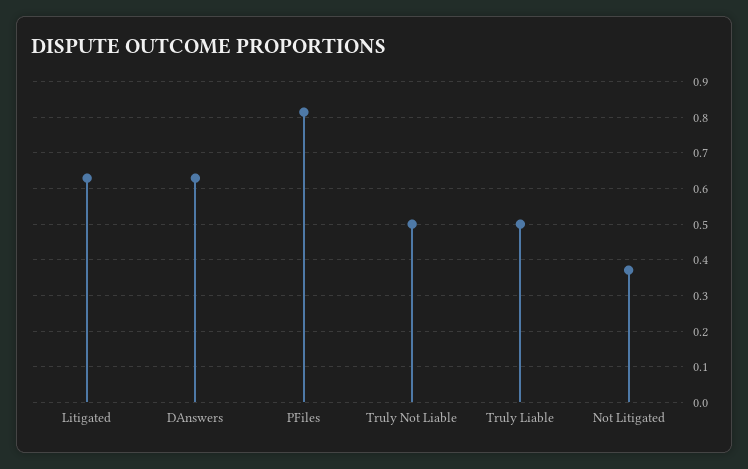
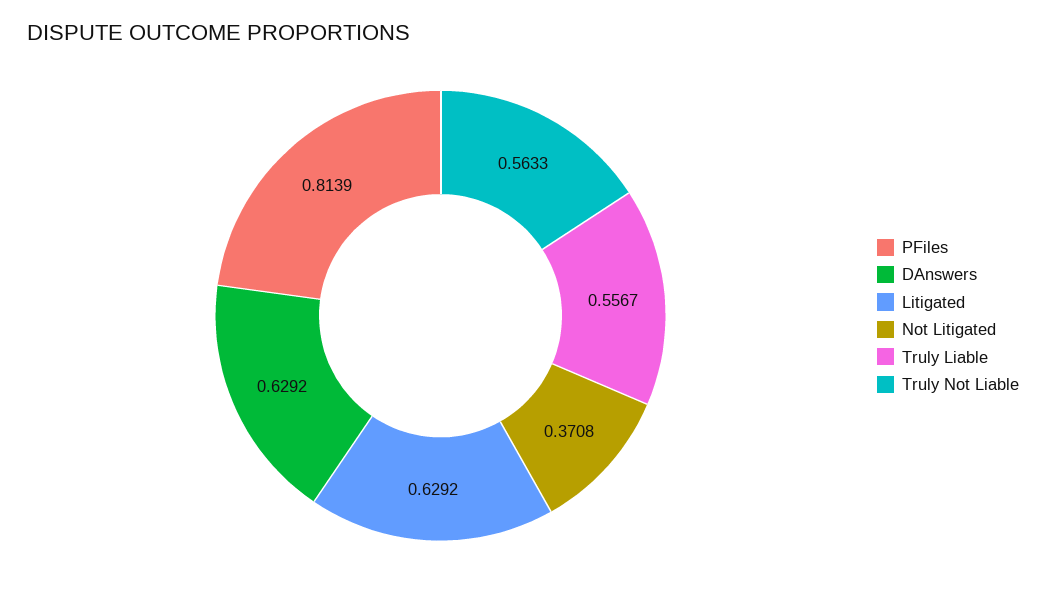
  {
    "Litigated": 0.6292,
    "DAnswers": 0.6292,
    "PFiles": 0.8139,
-   "Truly Not Liable": 0.5,
+   "Truly Not Liable": 0.5633,
-   "Truly Liable": 0.5,
+   "Truly Liable": 0.5567,
    "Not Litigated": 0.3708
  }

